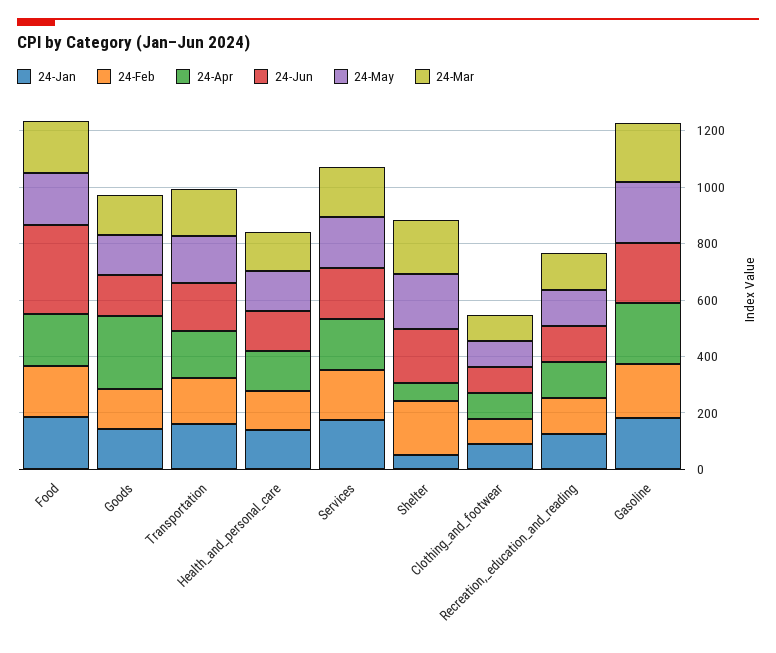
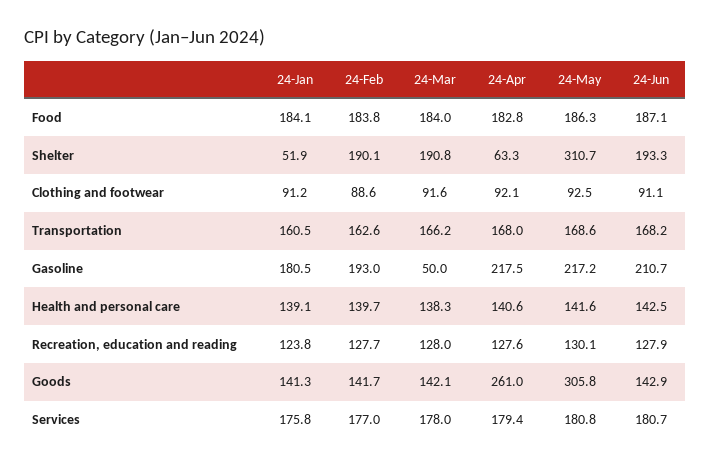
  {
    "24-Jan": {
      "Food": 184.1,
      "Goods": 141.3,
      "Transportation": 160.5,
      "Health_and_personal_care": 139.1,
      "Services": 175.8,
      "Shelter": 51.9,
      "Clothing_and_footwear": 91.2,
      "Recreation,_education_and_reading": 123.8,
      "Gasoline": 180.5
    },
    "24-Feb": {
      "Food": 183.8,
      "Goods": 141.7,
      "Transportation": 162.6,
      "Health_and_personal_care": 139.7,
      "Services": 177,
      "Shelter": 190.1,
      "Clothing_and_footwear": 88.6,
      "Recreation,_education_and_reading": 127.7,
      "Gasoline": 193
    },
    "24-Apr": {
      "Food": 182.8,
      "Goods": 261,
      "Transportation": 168,
      "Health_and_personal_care": 140.6,
      "Services": 179.4,
      "Shelter": 63.3,
      "Clothing_and_footwear": 92.1,
      "Recreation,_education_and_reading": 127.6,
      "Gasoline": 217.5
    },
    "24-Jun": {
-     "Food": 300,
+     "Food": 187.1,
      "Goods": 142.9,
      "Transportation": 168.2,
      "Health_and_personal_care": 142.5,
      "Services": 180.7,
      "Shelter": 193.3,
      "Clothing_and_footwear": 91.1,
      "Recreation,_education_and_reading": 127.9,
      "Gasoline": 210.7
    },
    "24-May": {
      "Food": 186.3,
-     "Goods": 150,
+     "Goods": 305.8,
      "Transportation": 168.6,
      "Health_and_personal_care": 141.6,
      "Services": 180.8,
-     "Shelter": 200,
+     "Shelter": 310.7,
      "Clothing_and_footwear": 92.5,
      "Recreation,_education_and_reading": 130.1,
      "Gasoline": 217.2
    },
    "24-Mar": {
      "Food": 184,
      "Goods": 142.1,
      "Transportation": 166.2,
      "Health_and_personal_care": 138.3,
      "Services": 178,
      "Shelter": 190.8,
      "Clothing_and_footwear": 91.6,
      "Recreation,_education_and_reading": 128,
-     "Gasoline": 200
+     "Gasoline": 50
    }
  }

